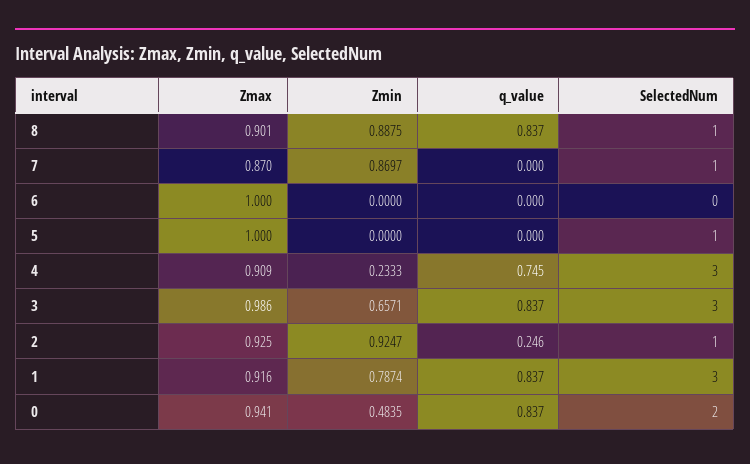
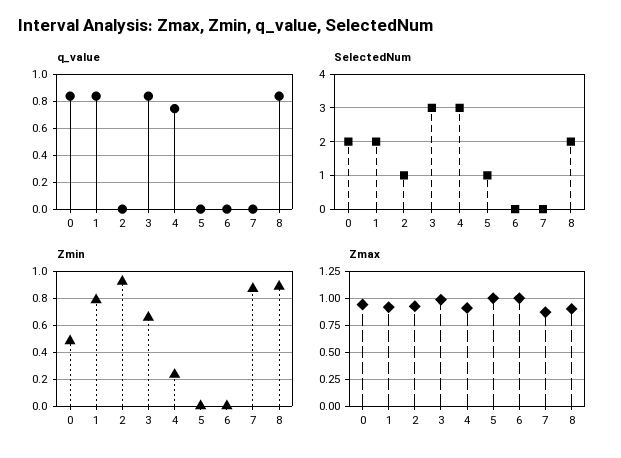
  {
    "Zmax": {
      "8": 0.901,
      "7": 0.87,
      "6": 1,
      "5": 1,
      "4": 0.909,
      "3": 0.986,
      "2": 0.925,
      "1": 0.916,
      "0": 0.941
    },
    "Zmin": {
      "8": 0.8875,
      "7": 0.8697,
      "6": 0,
      "5": 0,
      "4": 0.2333,
      "3": 0.6571,
      "2": 0.9247,
      "1": 0.7874,
      "0": 0.4835
    },
    "q_value": {
      "8": 0.837,
      "7": 0,
      "6": 0,
      "5": 0,
      "4": 0.745,
      "3": 0.837,
-     "2": 0.246,
+     "2": 0,
      "1": 0.837,
      "0": 0.837
    },
    "SelectedNum": {
-     "8": 1,
+     "8": 2,
-     "7": 1,
+     "7": 0,
      "6": 0,
      "5": 1,
      "4": 3,
      "3": 3,
      "2": 1,
-     "1": 3,
+     "1": 2,
      "0": 2
    }
  }

